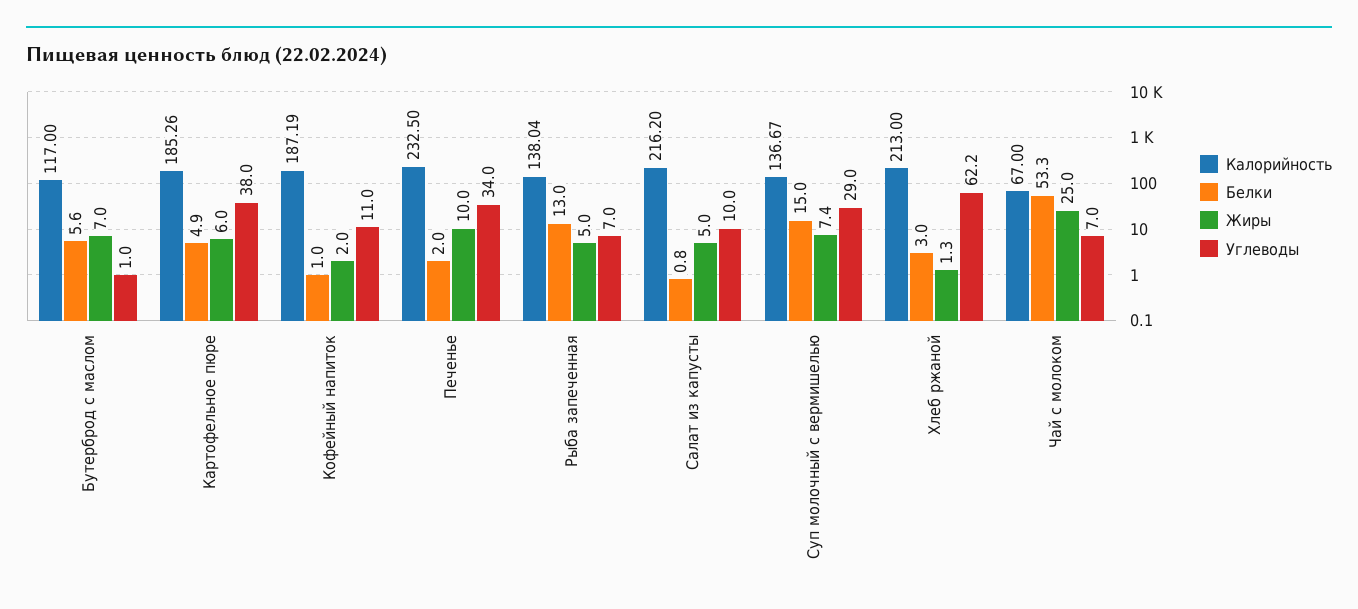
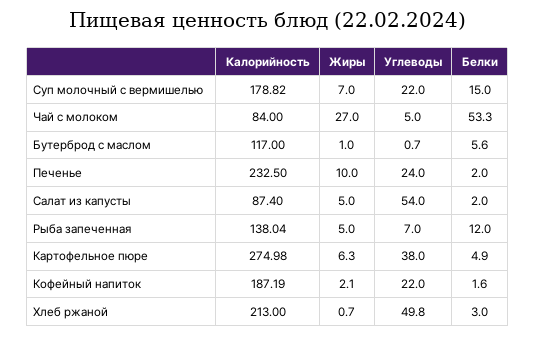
  {
    "Калорийность": {
      "Бутерброд с маслом": 117,
-     "Картофельное пюре": 185.26,
+     "Картофельное пюре": 274.98,
      "Кофейный напиток": 187.19,
      "Печенье": 232.5,
      "Рыба запеченная": 138.04,
-     "Салат из капусты": 216.2,
+     "Салат из капусты": 87.4,
-     "Суп молочный с вермишелью": 136.67,
+     "Суп молочный с вермишелью": 178.82,
      "Хлеб ржаной": 213,
-     "Чай с молоком": 67
+     "Чай с молоком": 84
    },
    "Белки": {
      "Бутерброд с маслом": 5.6,
      "Картофельное пюре": 4.9,
-     "Кофейный напиток": 1,
+     "Кофейный напиток": 1.6,
      "Печенье": 2,
-     "Рыба запеченная": 13,
+     "Рыба запеченная": 12,
-     "Салат из капусты": 0.8,
+     "Салат из капусты": 2,
      "Суп молочный с вермишелью": 15,
      "Хлеб ржаной": 3,
      "Чай с молоком": 53.3
    },
    "Жиры": {
-     "Бутерброд с маслом": 7,
+     "Бутерброд с маслом": 1,
-     "Картофельное пюре": 6,
+     "Картофельное пюре": 6.3,
-     "Кофейный напиток": 2,
+     "Кофейный напиток": 2.1,
      "Печенье": 10,
      "Рыба запеченная": 5,
      "Салат из капусты": 5,
-     "Суп молочный с вермишелью": 7.4,
+     "Суп молочный с вермишелью": 7,
-     "Хлеб ржаной": 1.3,
+     "Хлеб ржаной": 0.7,
-     "Чай с молоком": 25
+     "Чай с молоком": 27
    },
    "Углеводы": {
-     "Бутерброд с маслом": 1,
+     "Бутерброд с маслом": 0.7,
      "Картофельное пюре": 38,
-     "Кофейный напиток": 11,
+     "Кофейный напиток": 22,
-     "Печенье": 34,
+     "Печенье": 24,
      "Рыба запеченная": 7,
-     "Салат из капусты": 10,
+     "Салат из капусты": 54,
-     "Суп молочный с вермишелью": 29,
+     "Суп молочный с вермишелью": 22,
-     "Хлеб ржаной": 62.2,
+     "Хлеб ржаной": 49.8,
-     "Чай с молоком": 7
+     "Чай с молоком": 5
    }
  }

